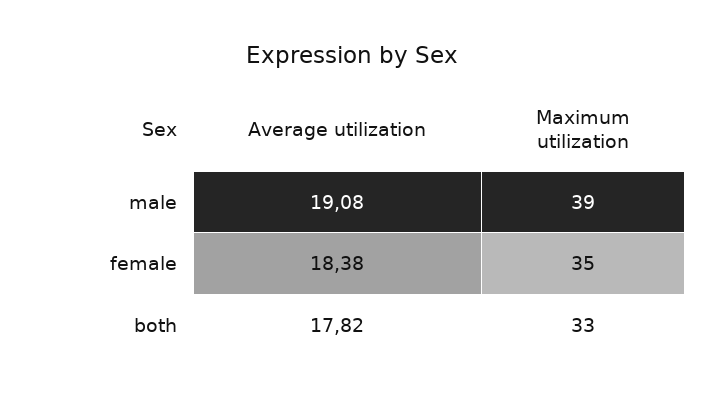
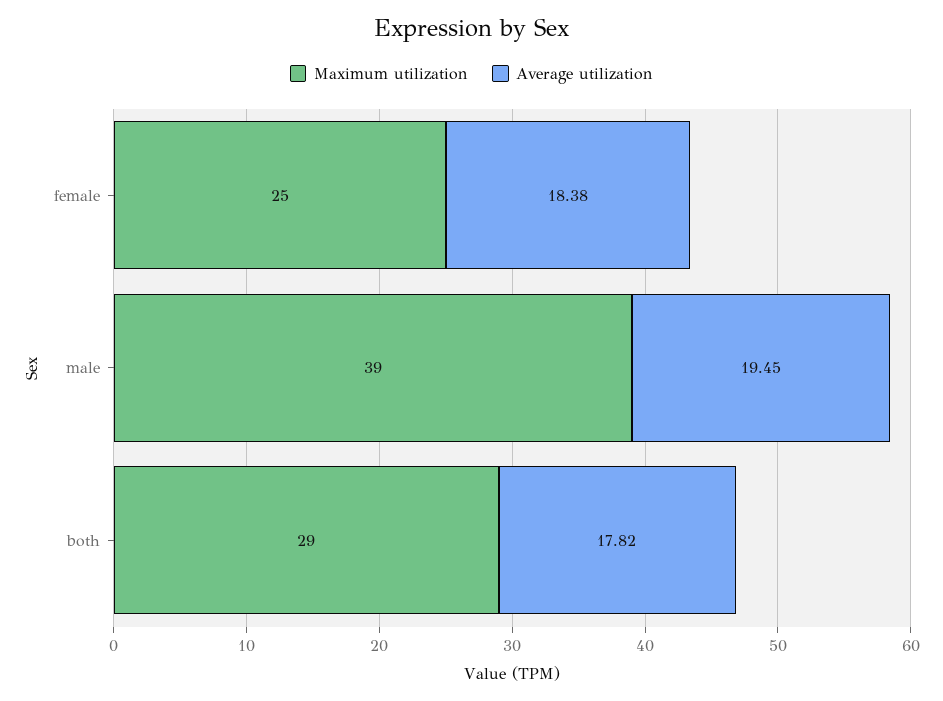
  {
    "Average utilization": {
-     "male": 19.08,
+     "male": 19.45,
      "female": 18.38,
      "both": 17.82
    },
    "Maximum utilization": {
      "male": 39,
-     "female": 35,
+     "female": 25,
-     "both": 33
+     "both": 29
    }
  }

